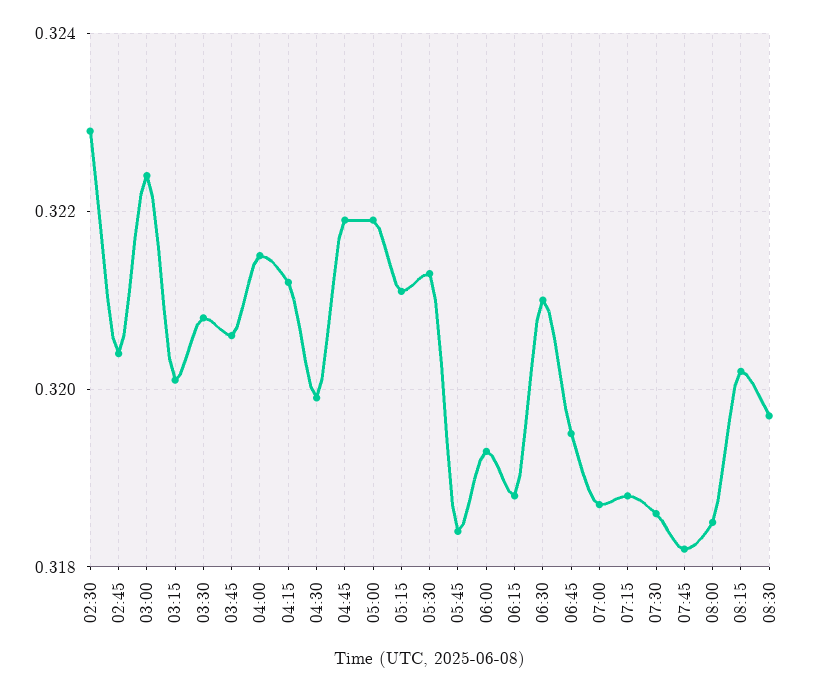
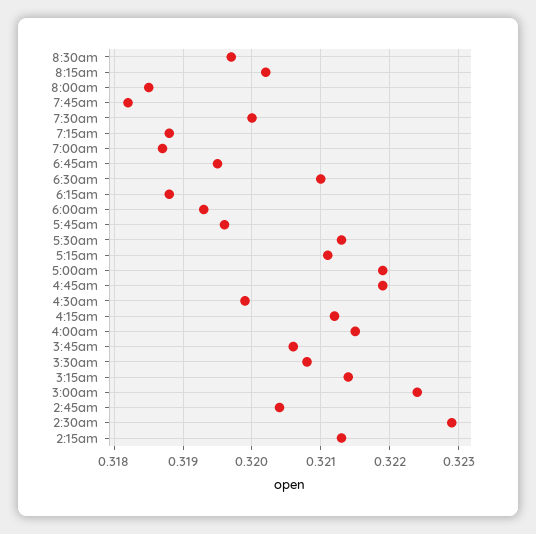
  {
    "02:30": 0.3229,
    "02:45": 0.3204,
    "03:00": 0.3224,
-   "03:15": 0.32,
+   "03:15": 0.3214,
    "03:30": 0.3208,
    "03:45": 0.3206,
    "04:00": 0.3215,
    "04:15": 0.3212,
    "04:30": 0.3199,
    "04:45": 0.3219,
    "05:00": 0.3219,
    "05:15": 0.3211,
    "05:30": 0.3213,
-   "05:45": 0.3185,
+   "05:45": 0.3196,
    "06:00": 0.3193,
    "06:15": 0.3188,
    "06:30": 0.321,
    "06:45": 0.3195,
    "07:00": 0.3187,
    "07:15": 0.3188,
-   "07:30": 0.3185,
+   "07:30": 0.32,
    "07:45": 0.3182,
    "08:00": 0.3185,
    "08:15": 0.3202,
-   "08:30": 0.3197
+   "08:30": 0.3197,
+   "2:15am": 0.3213
  }

